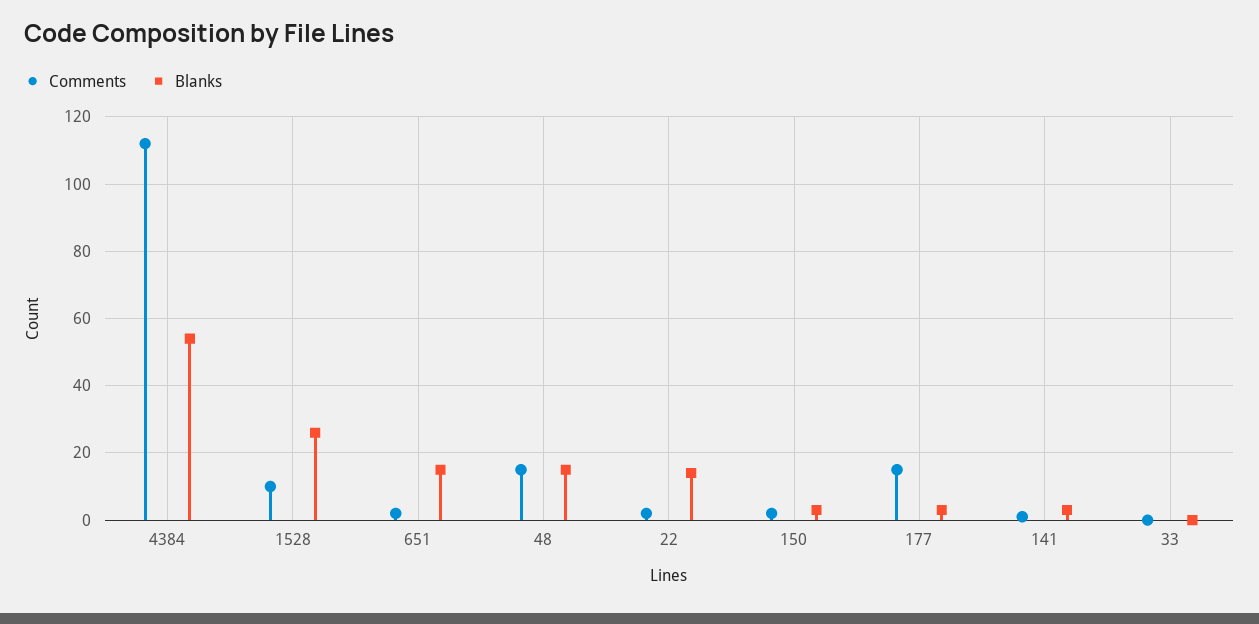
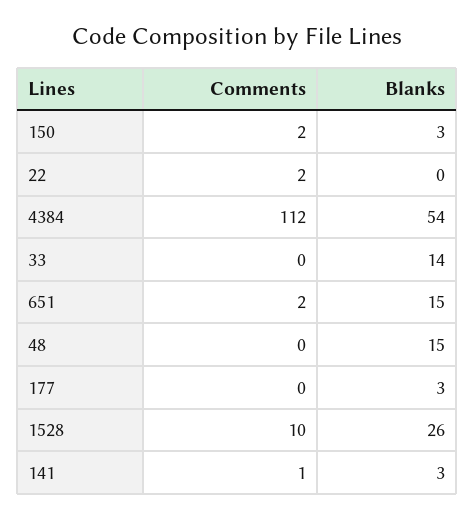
  {
    "Comments": {
      "4384": 112,
      "1528": 10,
      "651": 2,
-     "48": 15,
+     "48": 0,
      "22": 2,
      "150": 2,
-     "177": 15,
+     "177": 0,
      "141": 1,
      "33": 0
    },
    "Blanks": {
      "4384": 54,
      "1528": 26,
      "651": 15,
      "48": 15,
-     "22": 15,
+     "22": 0,
      "150": 3,
      "177": 3,
      "141": 3,
-     "33": 0
+     "33": 14
    }
  }

